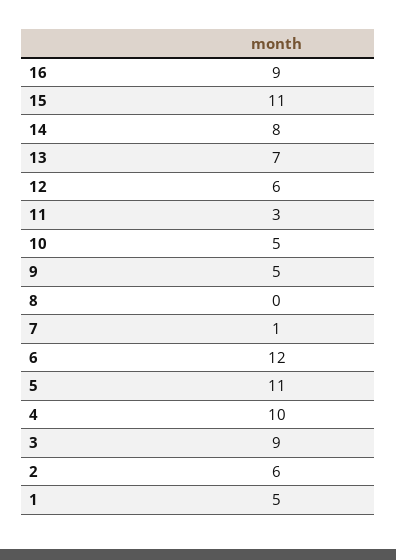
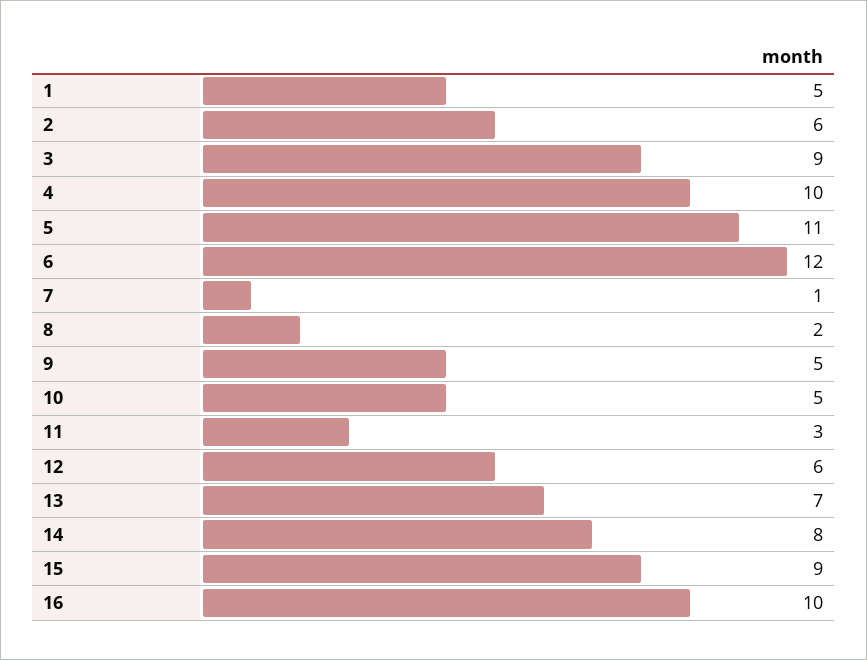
  {
-   "16": 9,
+   "16": 10,
-   "15": 11,
+   "15": 9,
    "14": 8,
    "13": 7,
    "12": 6,
    "11": 3,
    "10": 5,
    "9": 5,
-   "8": 0,
+   "8": 2,
    "7": 1,
    "6": 12,
    "5": 11,
    "4": 10,
    "3": 9,
    "2": 6,
    "1": 5
  }

